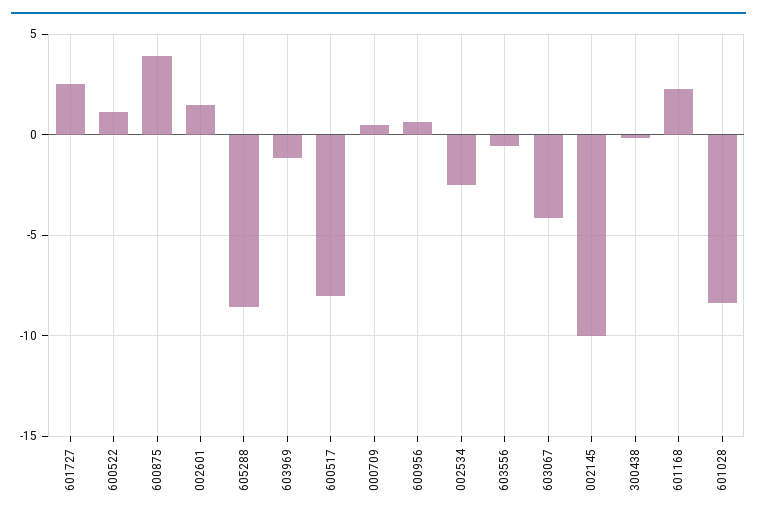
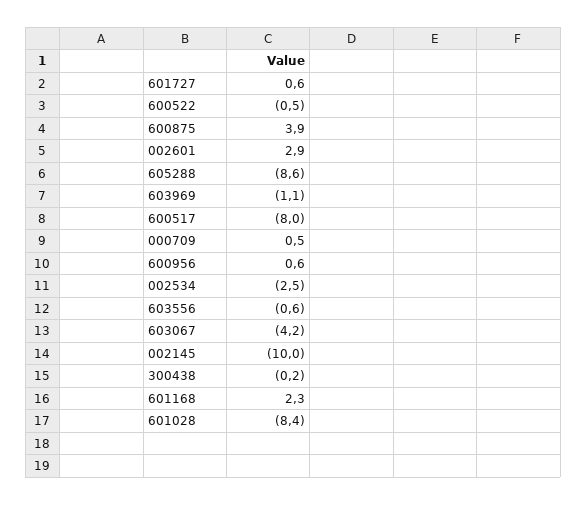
  {
-   "601727": 2.5,
+   "601727": 0.6,
-   "600522": 1,
+   "600522": -0.5,
    "600875": 3.9,
-   "002601": 1.5,
+   "002601": 2.9,
    "605288": -8.6,
    "603969": -1.1,
    "600517": -8,
    "000709": 0.5,
    "600956": 0.6,
    "002534": -2.5,
    "603556": -0.6,
    "603067": -4.2,
    "002145": -10,
    "300438": -0.2,
    "601168": 2.3,
    "601028": -8.4
  }

